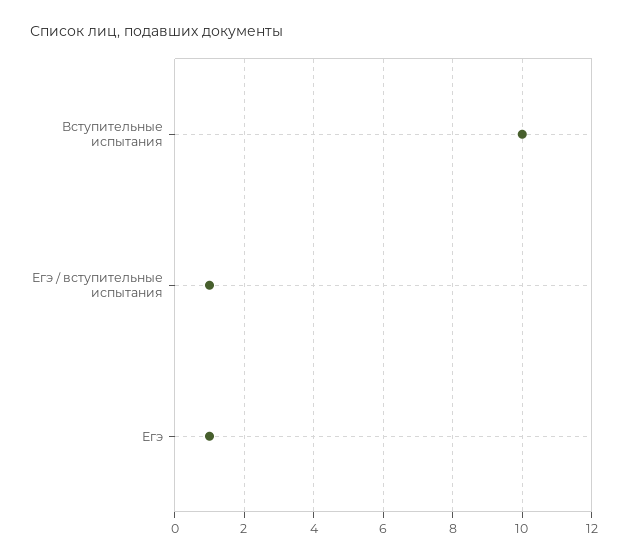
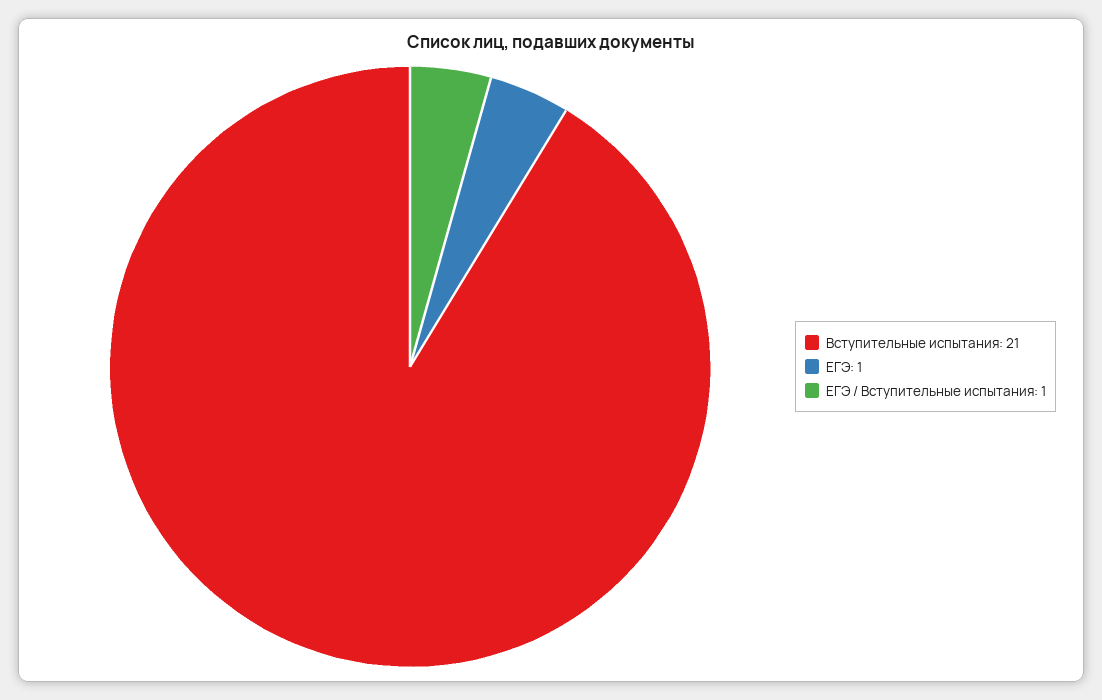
  {
-   "Вступительные испытания": 10,
+   "Вступительные испытания": 21,
    "Егэ / вступительные испытания": 1,
    "Егэ": 1
  }

